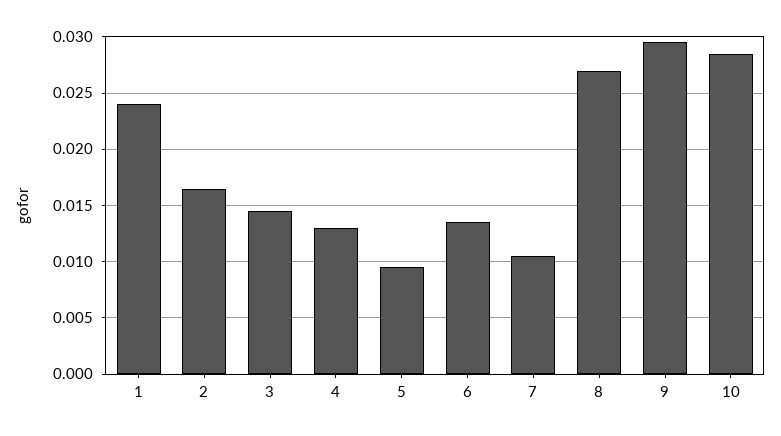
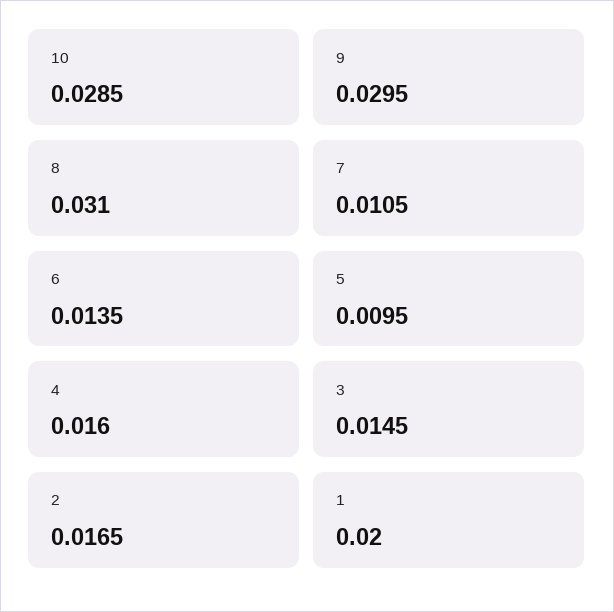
  {
-   "1": 0.024,
+   "1": 0.02,
    "2": 0.0165,
    "3": 0.0145,
-   "4": 0.013,
+   "4": 0.016,
    "5": 0.0095,
    "6": 0.0135,
    "7": 0.0105,
-   "8": 0.027,
+   "8": 0.031,
    "9": 0.0295,
    "10": 0.0285
  }

